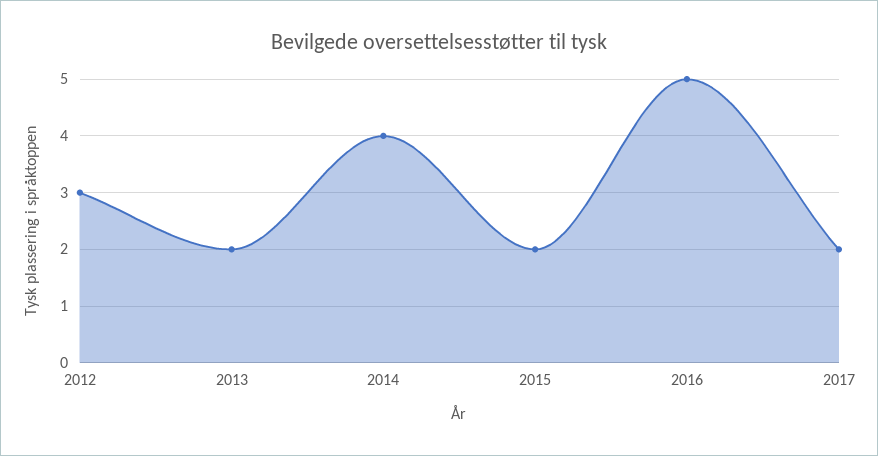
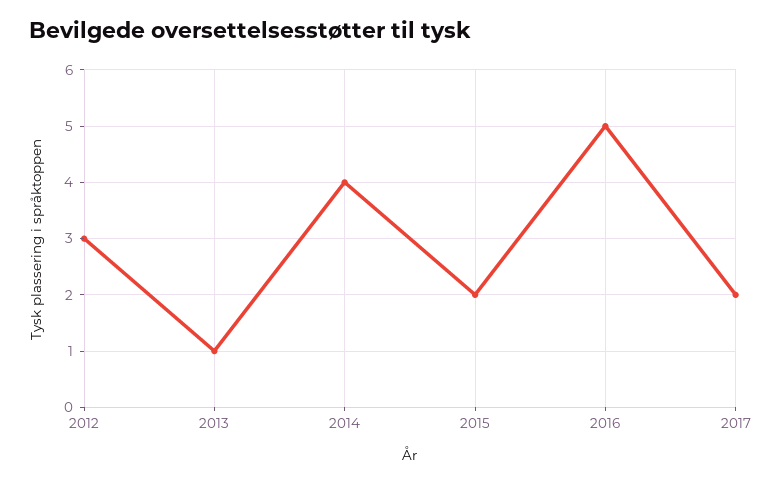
  {
    "2012": 3,
-   "2013": 2,
+   "2013": 1,
    "2014": 4,
    "2015": 2,
    "2016": 5,
    "2017": 2
  }

